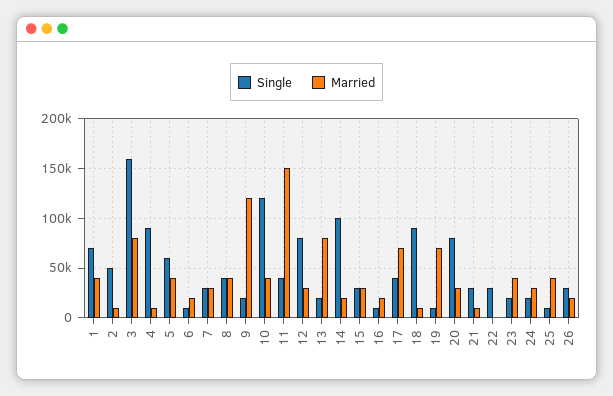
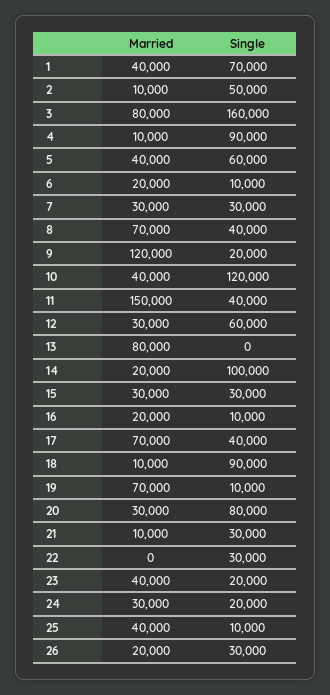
  {
    "Single": {
      "1": 70000,
      "2": 50000,
      "3": 160000,
      "4": 90000,
      "5": 60000,
      "6": 10000,
      "7": 30000,
      "8": 40000,
      "9": 20000,
      "10": 120000,
      "11": 40000,
-     "12": 80000,
+     "12": 60000,
-     "13": 20000,
+     "13": 0,
      "14": 100000,
      "15": 30000,
      "16": 10000,
      "17": 40000,
      "18": 90000,
      "19": 10000,
      "20": 80000,
      "21": 30000,
      "22": 30000,
      "23": 20000,
      "24": 20000,
      "25": 10000,
      "26": 30000
    },
    "Married": {
      "1": 40000,
      "2": 10000,
      "3": 80000,
      "4": 10000,
      "5": 40000,
      "6": 20000,
      "7": 30000,
-     "8": 40000,
+     "8": 70000,
      "9": 120000,
      "10": 40000,
      "11": 150000,
      "12": 30000,
      "13": 80000,
      "14": 20000,
      "15": 30000,
      "16": 20000,
      "17": 70000,
      "18": 10000,
      "19": 70000,
      "20": 30000,
      "21": 10000,
      "22": 0,
      "23": 40000,
      "24": 30000,
      "25": 40000,
      "26": 20000
    }
  }

